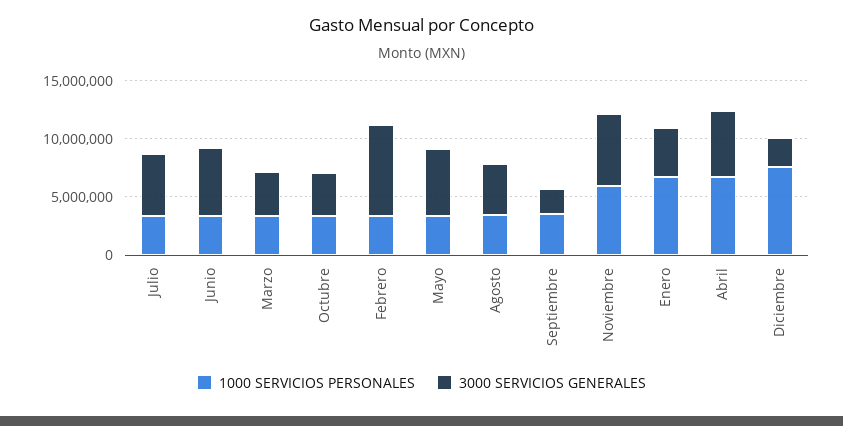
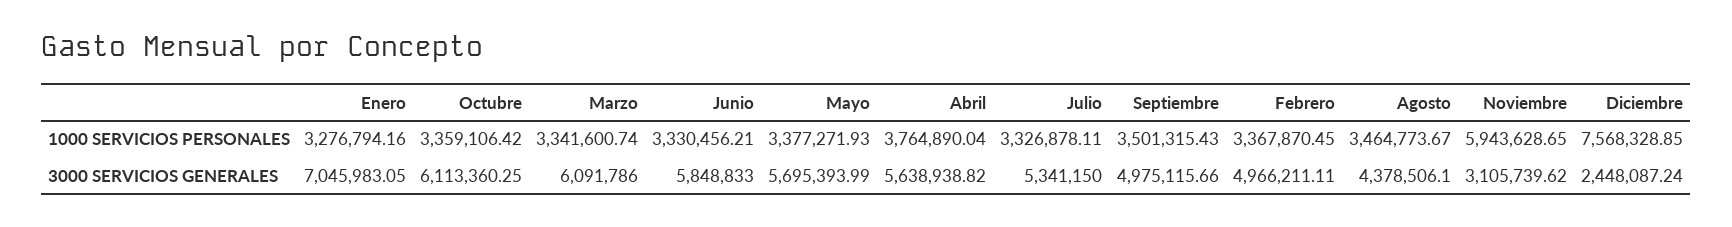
  {
    "1000 SERVICIOS PERSONALES": {
      "Julio": 3326878.11,
      "Junio": 3330456.21,
      "Marzo": 3341600.74,
      "Octubre": 3359106.42,
      "Febrero": 3367870.45,
      "Mayo": 3377271.93,
      "Agosto": 3464773.67,
      "Septiembre": 3501315.43,
      "Noviembre": 5943628.65,
-     "Enero": 7000000,
+     "Enero": 3276794.16,
-     "Abril": 7000000,
+     "Abril": 3764890.04,
      "Diciembre": 7568328.85
    },
    "3000 SERVICIOS GENERALES": {
      "Julio": 5341150,
      "Junio": 5848833,
-     "Marzo": 4000000,
+     "Marzo": 6091786,
-     "Octubre": 4000000,
+     "Octubre": 6113360.25,
-     "Febrero": 8000000,
+     "Febrero": 4966211.11,
      "Mayo": 5695393.99,
      "Agosto": 4378506.1,
-     "Septiembre": 2000000,
+     "Septiembre": 4975115.66,
-     "Noviembre": 6000000,
+     "Noviembre": 3105739.62,
-     "Enero": 4000000,
+     "Enero": 7045983.05,
      "Abril": 5638938.82,
      "Diciembre": 2448087.24
    }
  }

